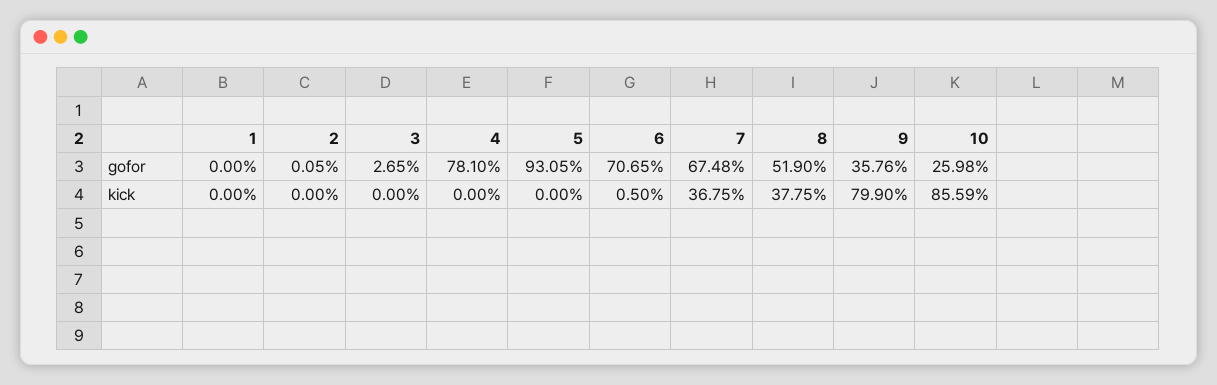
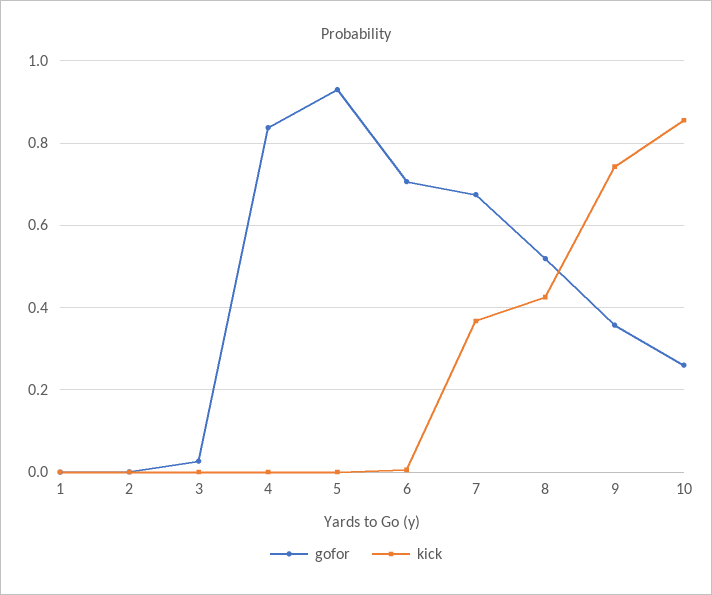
  {
    "gofor": {
      "1": 0,
      "2": 0.0005,
      "3": 0.0265,
-     "4": 0.781,
+     "4": 0.84,
      "5": 0.9305,
      "6": 0.7065,
      "7": 0.6748,
      "8": 0.519,
      "9": 0.3576,
      "10": 0.2598
    },
    "kick": {
      "1": 0,
      "2": 0,
      "3": 0,
      "4": 0,
      "5": 0,
      "6": 0.005,
      "7": 0.3675,
-     "8": 0.3775,
+     "8": 0.42,
-     "9": 0.799,
+     "9": 0.74,
      "10": 0.8559
    }
  }

